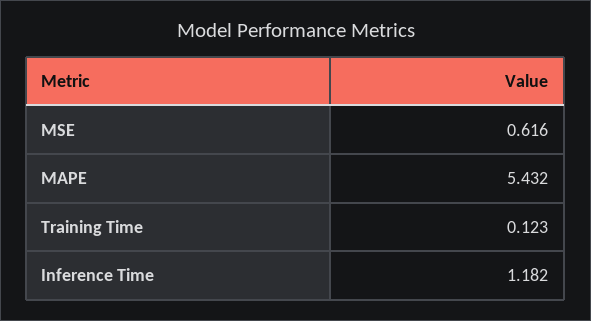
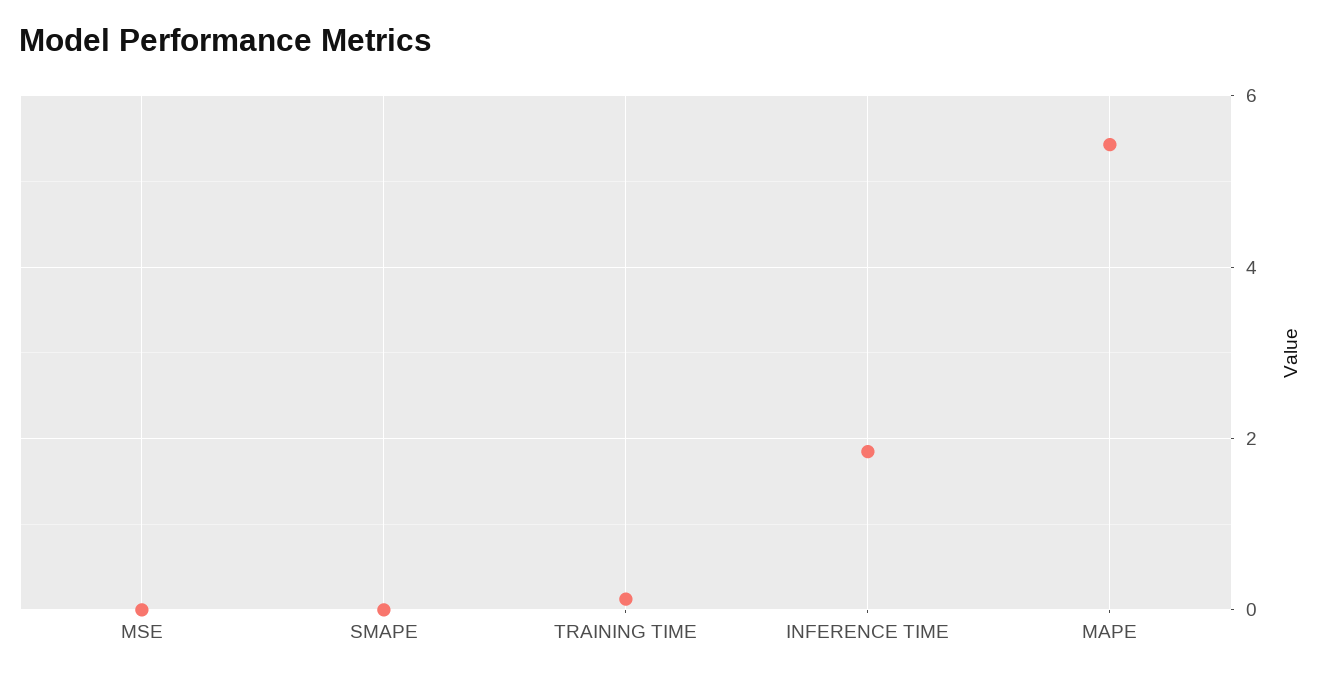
  {
-   "MSE": 0.616,
+   "MSE": 0,
    "MAPE": 5.432,
    "Training Time": 0.123,
-   "Inference Time": 1.182
+   "Inference Time": 1.8,
+   "SMAPE": 0
  }

